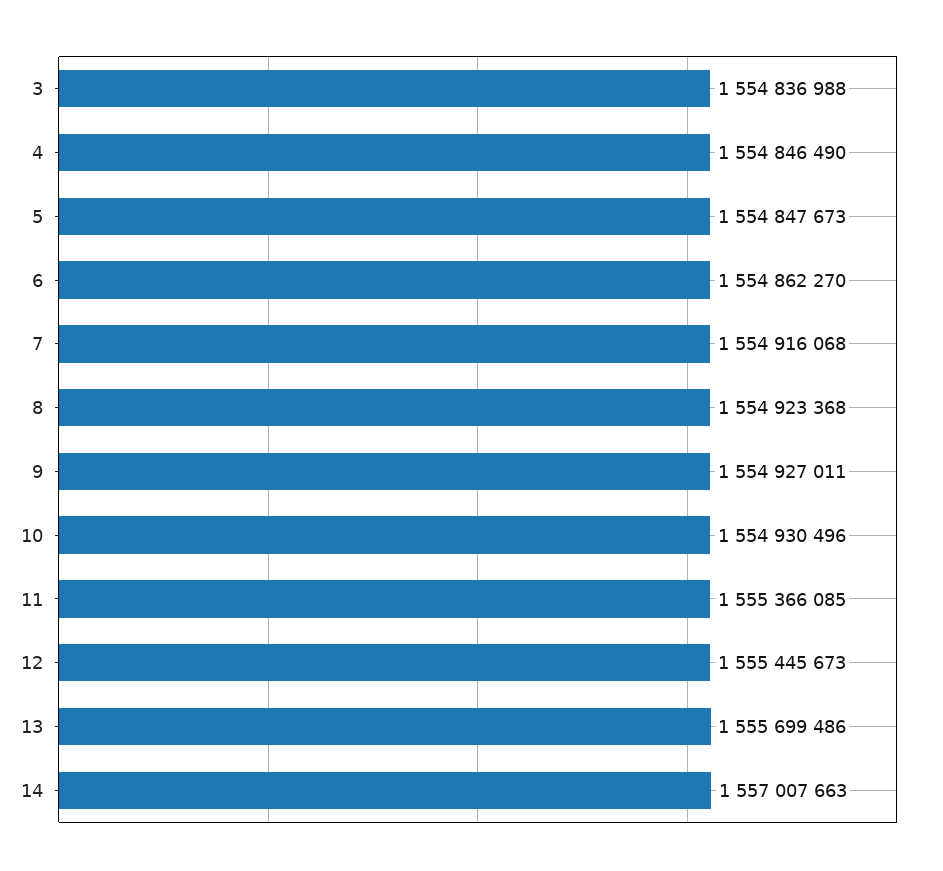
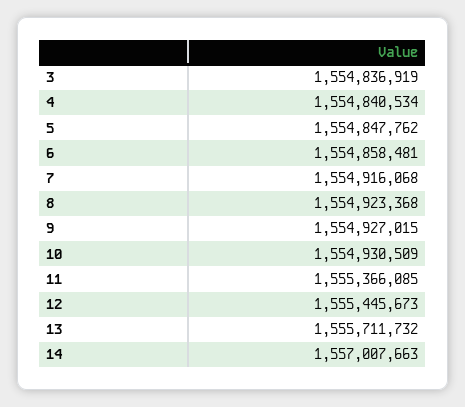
  {
-   "3": 1554836988,
+   "3": 1554836919,
-   "4": 1554846490,
+   "4": 1554840534,
-   "5": 1554847673,
+   "5": 1554847762,
-   "6": 1554862270,
+   "6": 1554858481,
    "7": 1554916068,
    "8": 1554923368,
-   "9": 1554927011,
+   "9": 1554927015,
-   "10": 1554930496,
+   "10": 1554930509,
    "11": 1555366085,
    "12": 1555445673,
-   "13": 1555699486,
+   "13": 1555711732,
    "14": 1557007663
  }

